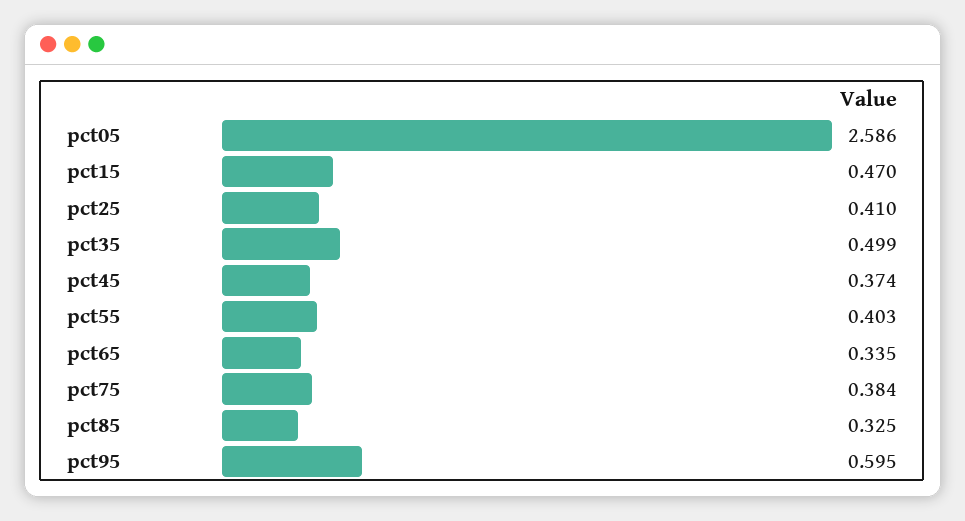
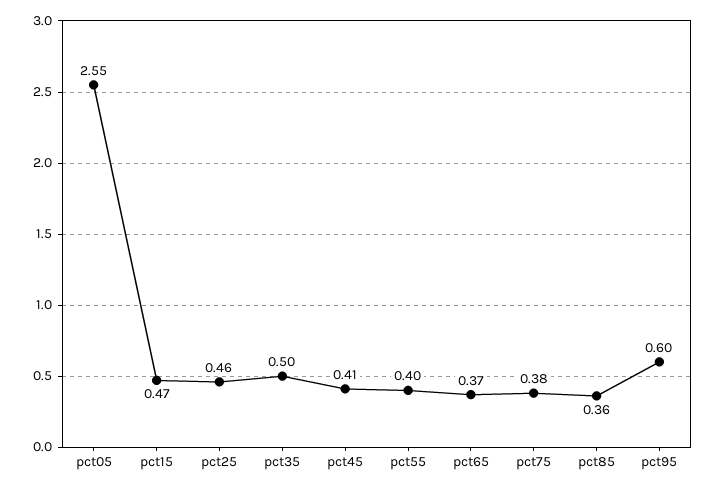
  {
-   "pct05": 2.586,
+   "pct05": 2.55,
    "pct15": 0.47,
-   "pct25": 0.41,
+   "pct25": 0.46,
    "pct35": 0.499,
-   "pct45": 0.374,
+   "pct45": 0.41,
    "pct55": 0.403,
-   "pct65": 0.335,
+   "pct65": 0.37,
    "pct75": 0.384,
-   "pct85": 0.325,
+   "pct85": 0.36,
    "pct95": 0.595
  }

